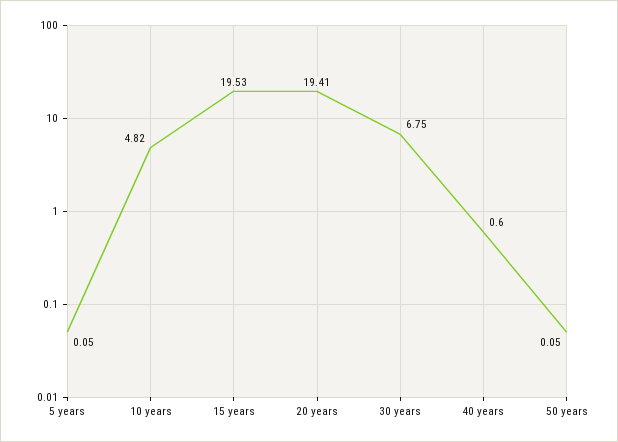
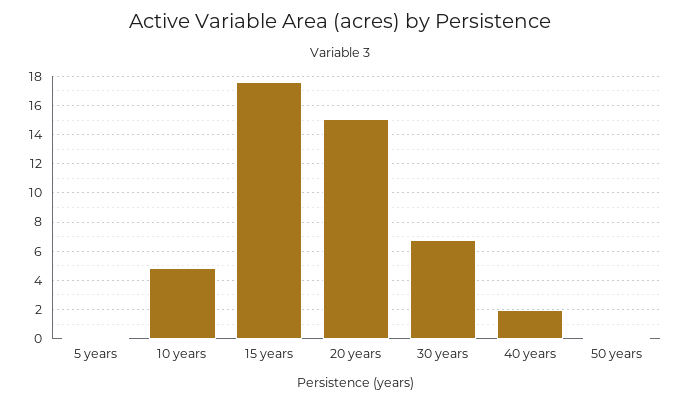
  {
    "5 years": 0.05,
    "10 years": 4.82,
-   "15 years": 19.53,
+   "15 years": 17.5,
-   "20 years": 19.41,
+   "20 years": 15,
    "30 years": 6.75,
-   "40 years": 0.6,
+   "40 years": 2,
    "50 years": 0.05
  }

